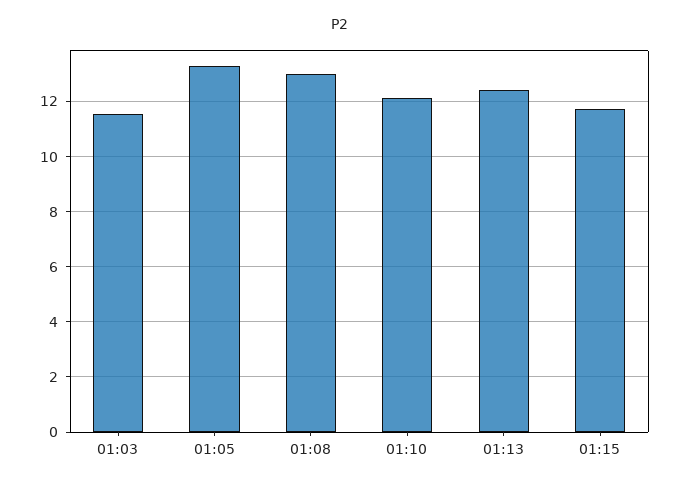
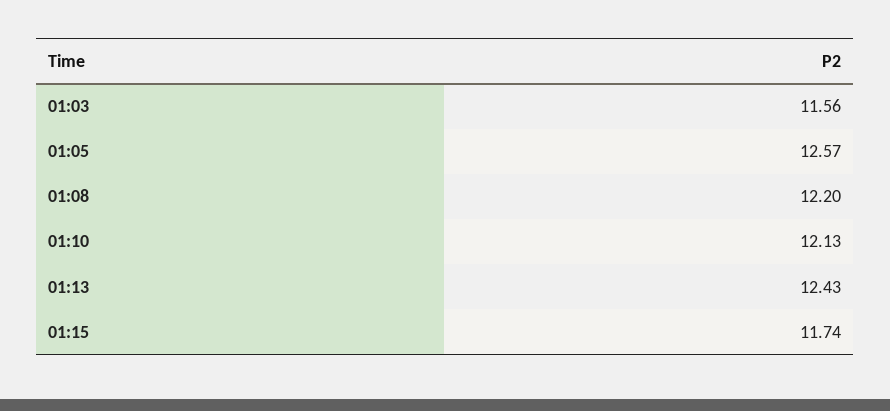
  {
    "01:03": 11.56,
-   "01:05": 13.25,
+   "01:05": 12.57,
-   "01:08": 13,
+   "01:08": 12.2,
    "01:10": 12.13,
    "01:13": 12.43,
    "01:15": 11.74
  }

